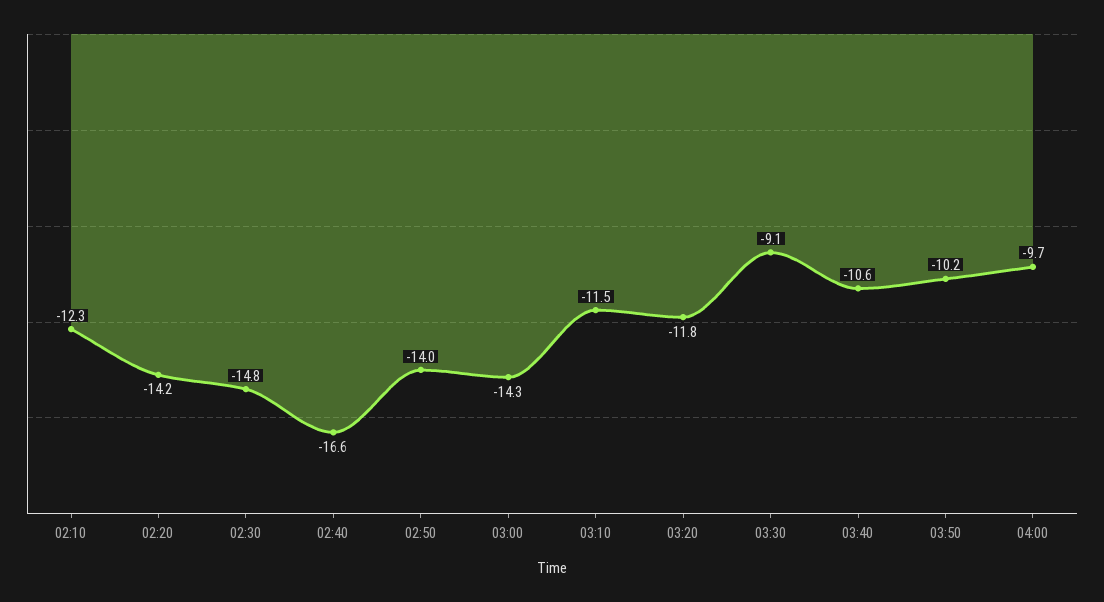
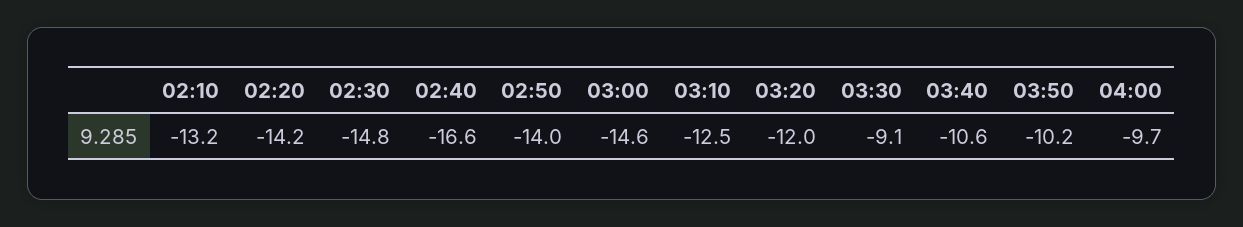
  {
-   "02:10": -12.3,
+   "02:10": -13.2,
    "02:20": -14.2,
    "02:30": -14.8,
    "02:40": -16.6,
    "02:50": -14,
-   "03:00": -14.3,
+   "03:00": -14.6,
-   "03:10": -11.5,
+   "03:10": -12.5,
-   "03:20": -11.8,
+   "03:20": -12,
    "03:30": -9.1,
    "03:40": -10.6,
    "03:50": -10.2,
    "04:00": -9.7
  }

